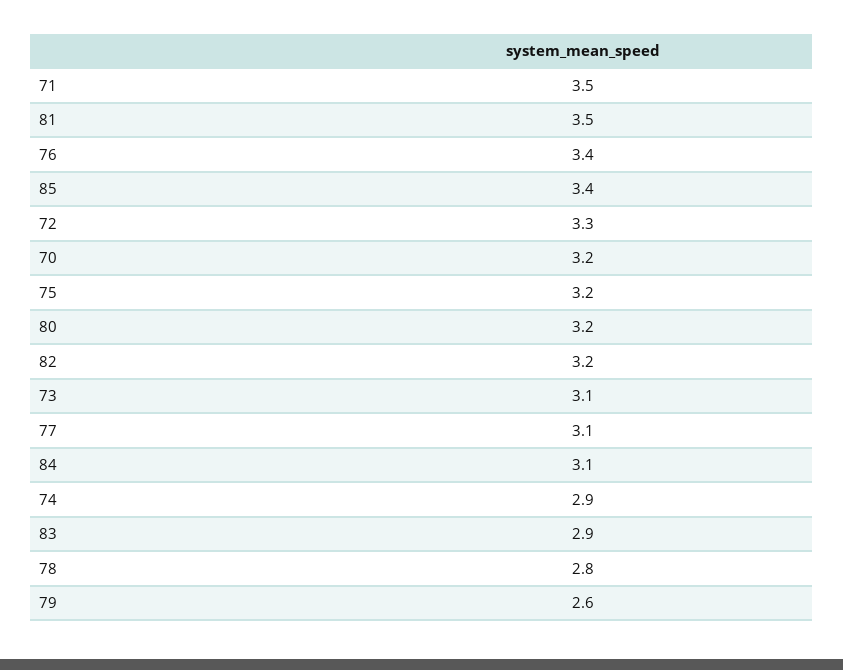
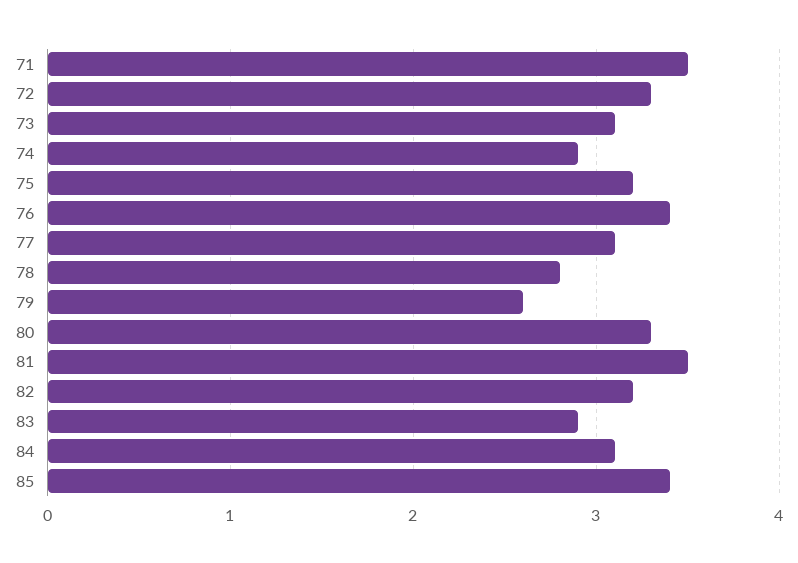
  {
    "71": 3.5,
    "81": 3.5,
    "76": 3.4,
    "85": 3.4,
    "72": 3.3,
-   "70": 3.2,
    "75": 3.2,
-   "80": 3.2,
+   "80": 3.3,
    "82": 3.2,
    "73": 3.1,
    "77": 3.1,
    "84": 3.1,
    "74": 2.9,
    "83": 2.9,
    "78": 2.8,
    "79": 2.6
  }

